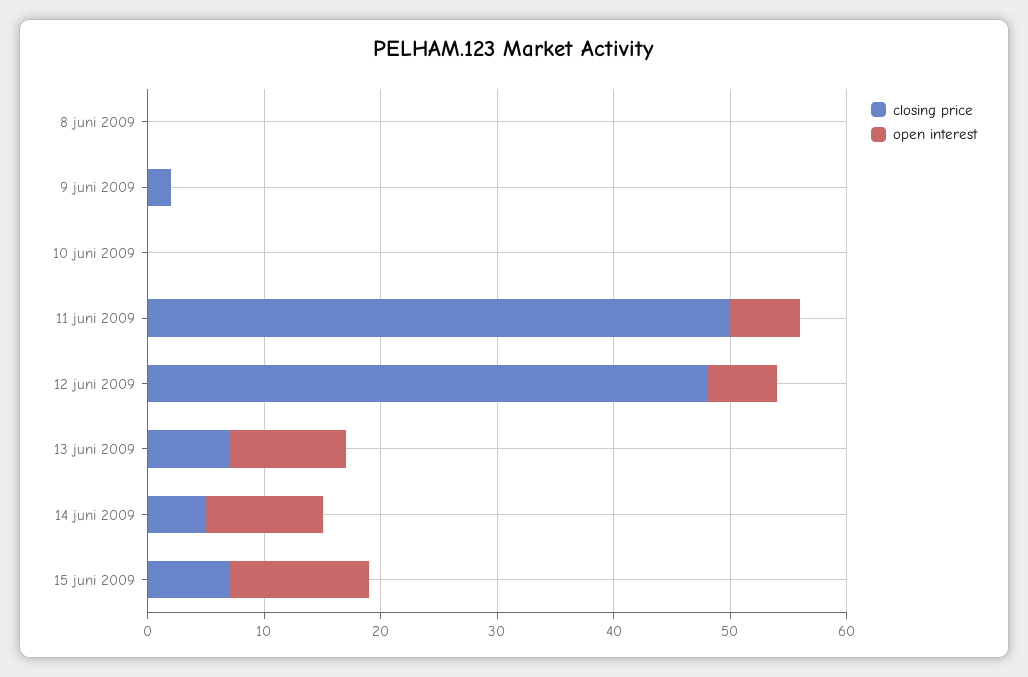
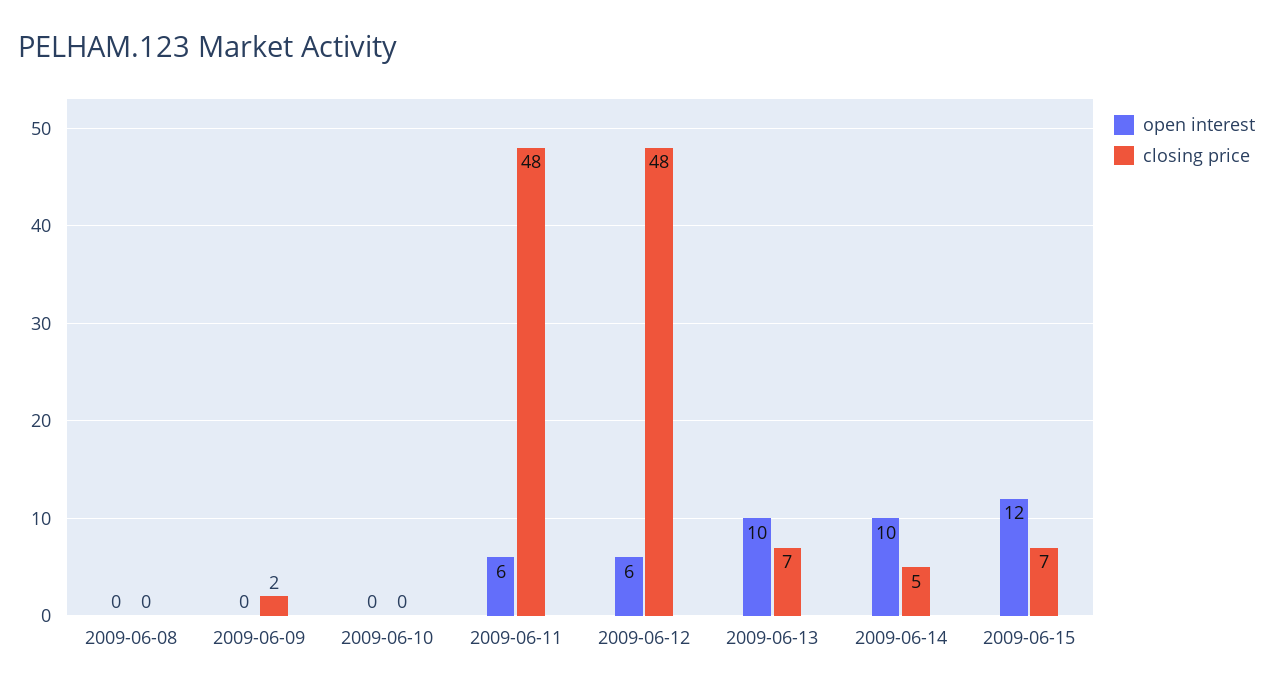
  {
    "closing price": {
      "8 juni 2009": 0,
      "9 juni 2009": 2,
      "10 juni 2009": 0,
-     "11 juni 2009": 50,
+     "11 juni 2009": 48,
      "12 juni 2009": 48,
      "13 juni 2009": 7,
      "14 juni 2009": 5,
      "15 juni 2009": 7
    },
    "open interest": {
      "8 juni 2009": 0,
      "9 juni 2009": 0,
      "10 juni 2009": 0,
      "11 juni 2009": 6,
      "12 juni 2009": 6,
      "13 juni 2009": 10,
      "14 juni 2009": 10,
      "15 juni 2009": 12
    }
  }

